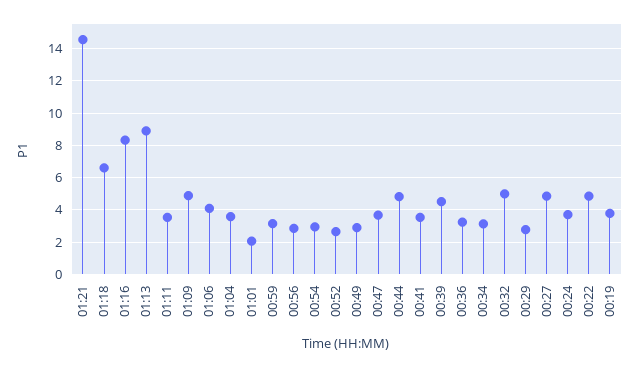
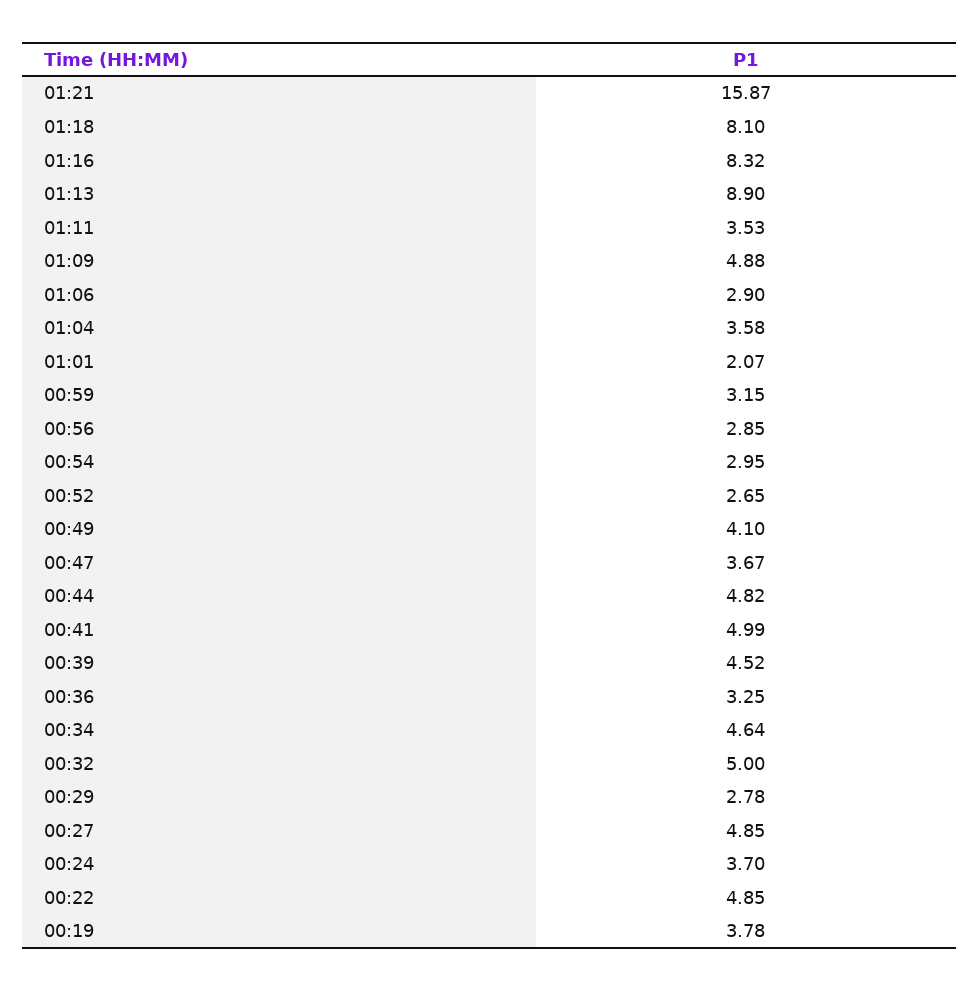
  {
-   "01:21": 14.5,
+   "01:21": 15.87,
-   "01:18": 6.5,
+   "01:18": 8.1,
    "01:16": 8.32,
    "01:13": 8.9,
    "01:11": 3.53,
    "01:09": 4.88,
-   "01:06": 4,
+   "01:06": 2.9,
    "01:04": 3.58,
    "01:01": 2.07,
    "00:59": 3.15,
    "00:56": 2.85,
    "00:54": 2.95,
    "00:52": 2.65,
-   "00:49": 3,
+   "00:49": 4.1,
    "00:47": 3.67,
    "00:44": 4.82,
-   "00:41": 3.5,
+   "00:41": 4.99,
    "00:39": 4.52,
    "00:36": 3.25,
-   "00:34": 3,
+   "00:34": 4.64,
    "00:32": 5,
    "00:29": 2.78,
    "00:27": 4.85,
    "00:24": 3.7,
    "00:22": 4.85,
    "00:19": 3.78
  }

